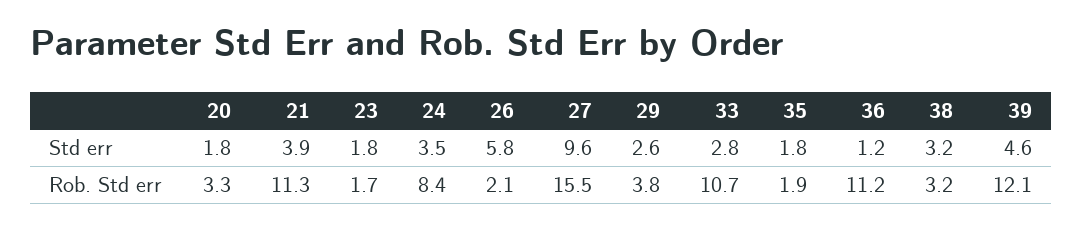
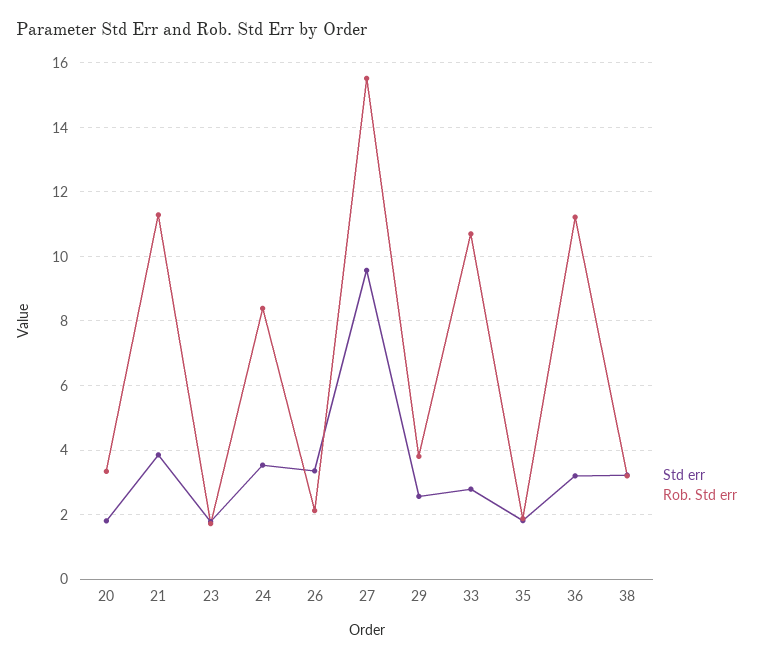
  {
    "Std err": {
      "20": 1.8,
      "21": 3.9,
      "23": 1.8,
      "24": 3.5,
-     "26": 5.8,
+     "26": 3.4,
      "27": 9.6,
      "29": 2.6,
      "33": 2.8,
      "35": 1.8,
-     "36": 1.2,
+     "36": 3.2,
-     "38": 3.2,
+     "38": 3.2
-     "39": 4.6
    },
    "Rob. Std err": {
      "20": 3.3,
      "21": 11.3,
      "23": 1.7,
      "24": 8.4,
      "26": 2.1,
      "27": 15.5,
      "29": 3.8,
      "33": 10.7,
      "35": 1.9,
      "36": 11.2,
-     "38": 3.2,
+     "38": 3.2
-     "39": 12.1
    }
  }

